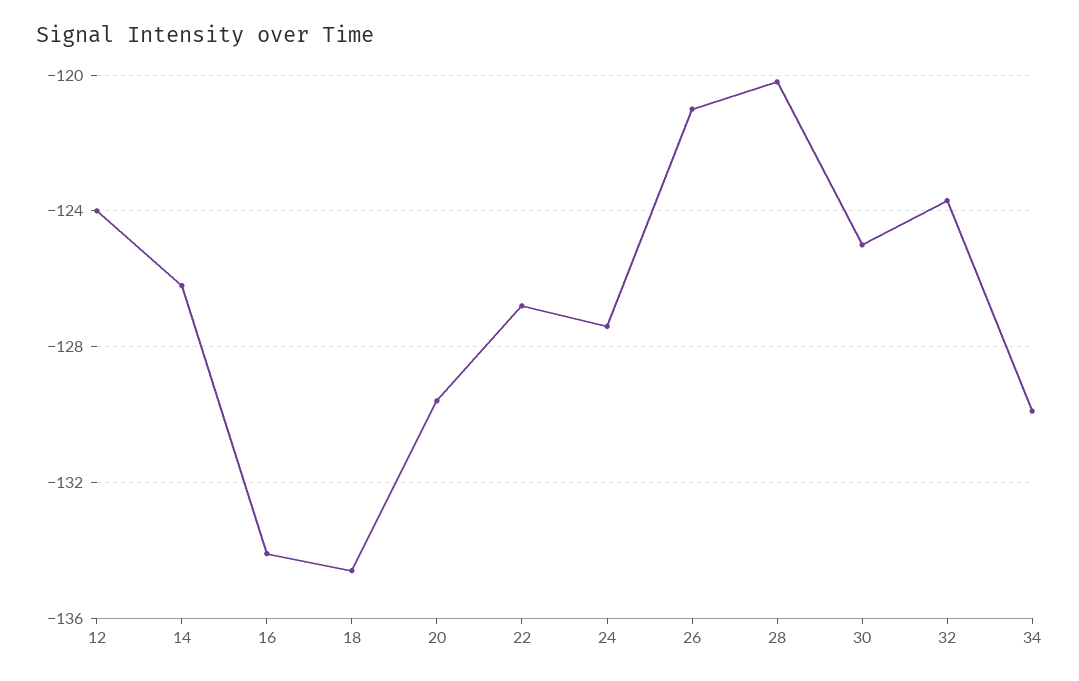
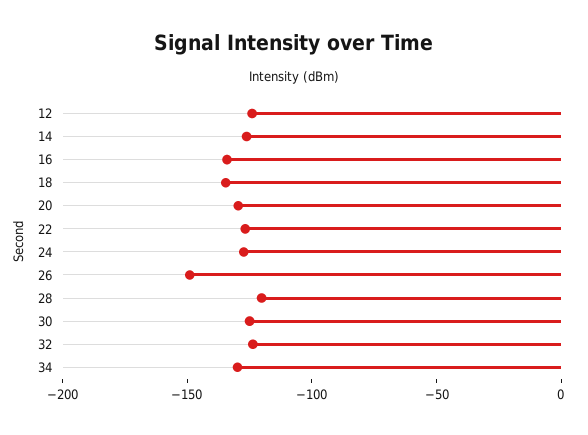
  {
    "12": -124,
    "14": -126,
    "16": -134,
    "18": -134.5,
    "20": -129.5,
    "22": -127,
    "24": -127.5,
-   "26": -121,
+   "26": -150,
    "28": -120,
    "30": -125,
    "32": -123.5,
    "34": -130
  }

